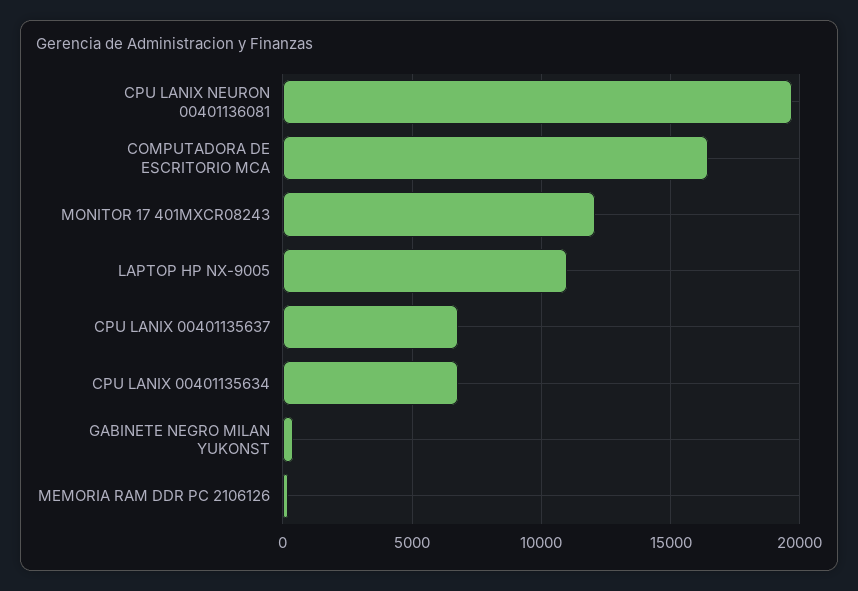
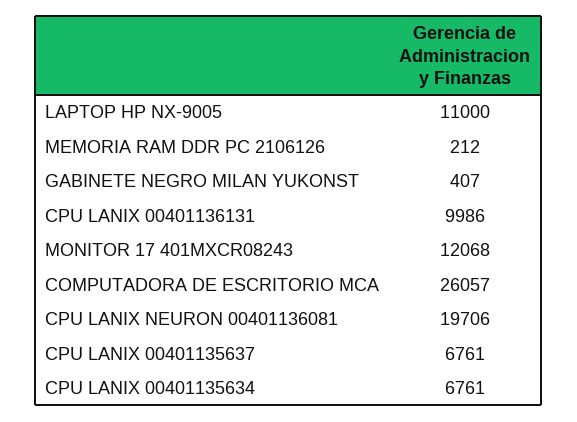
  {
    "CPU LANIX NEURON 00401136081": 19706,
-   "COMPUTADORA DE ESCRITORIO MCA": 16500,
+   "COMPUTADORA DE ESCRITORIO MCA": 26057,
    "MONITOR 17 401MXCR08243": 12068,
    "LAPTOP HP NX-9005": 11000,
    "CPU LANIX 00401135637": 6761,
    "CPU LANIX 00401135634": 6761,
    "GABINETE NEGRO MILAN YUKONST": 407,
-   "MEMORIA RAM DDR PC 2106126": 212
+   "MEMORIA RAM DDR PC 2106126": 212,
+   "CPU LANIX 00401136131": 9986
  }

